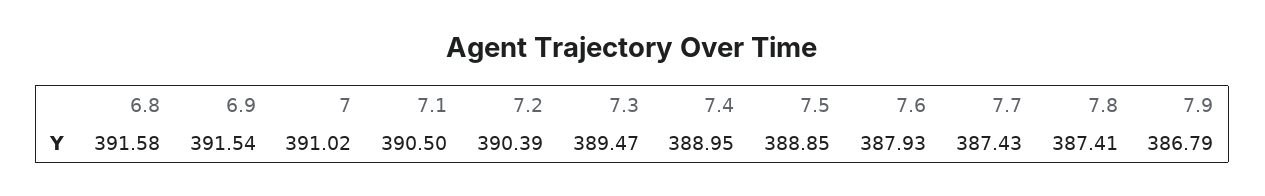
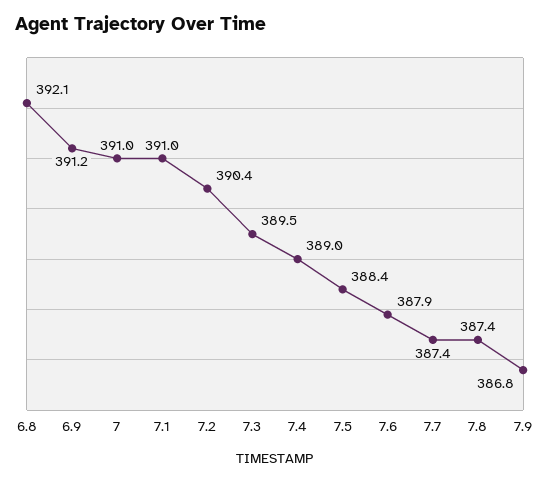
  {
-   "6.8": 391.58,
+   "6.8": 392.1,
-   "6.9": 391.54,
+   "6.9": 391.2,
    "7": 391.02,
-   "7.1": 390.5,
+   "7.1": 391,
    "7.2": 390.39,
    "7.3": 389.47,
    "7.4": 388.95,
-   "7.5": 388.85,
+   "7.5": 388.4,
    "7.6": 387.93,
    "7.7": 387.43,
    "7.8": 387.41,
    "7.9": 386.79
  }

